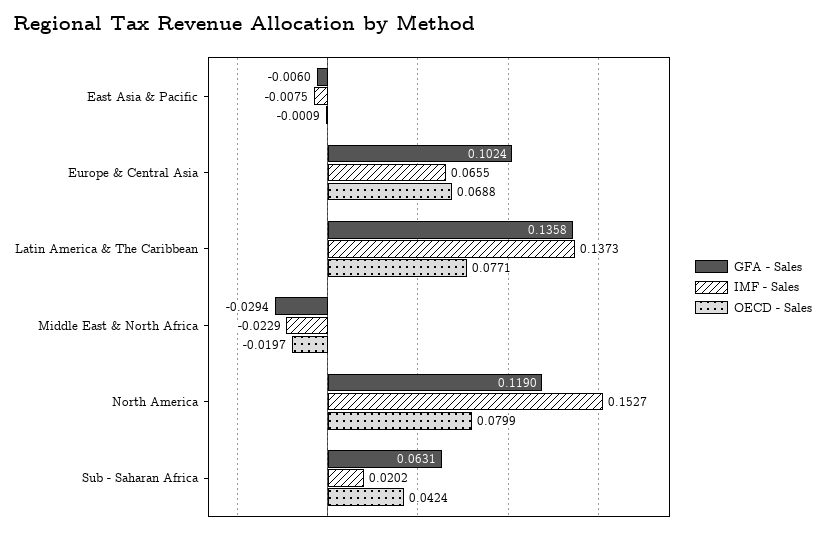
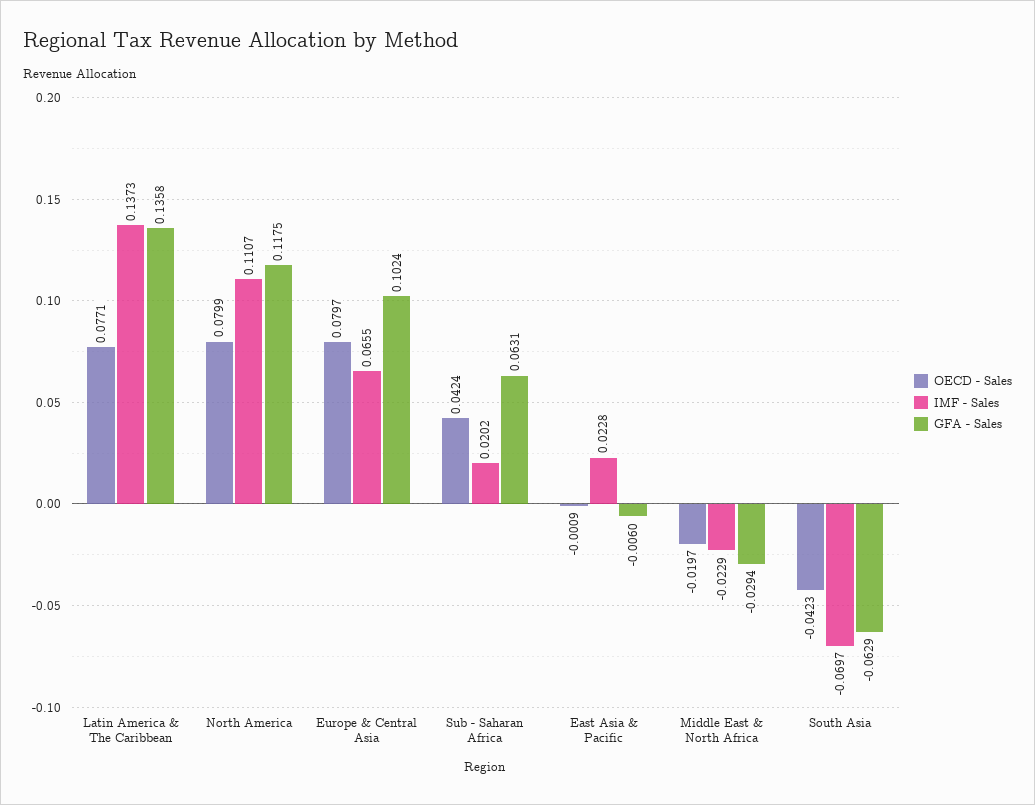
  {
    "GFA - Sales": {
      "East Asia & Pacific": -0.006,
      "Europe & Central Asia": 0.1024,
      "Latin America & The Caribbean": 0.1358,
      "Middle East & North Africa": -0.0294,
-     "North America": 0.119,
+     "North America": 0.1175,
-     "Sub - Saharan Africa": 0.0631
+     "Sub - Saharan Africa": 0.0631,
+     "South Asia": -0.0629
    },
    "IMF - Sales": {
-     "East Asia & Pacific": -0.0075,
+     "East Asia & Pacific": 0.0228,
      "Europe & Central Asia": 0.0655,
      "Latin America & The Caribbean": 0.1373,
      "Middle East & North Africa": -0.0229,
-     "North America": 0.1527,
+     "North America": 0.1107,
-     "Sub - Saharan Africa": 0.0202
+     "Sub - Saharan Africa": 0.0202,
+     "South Asia": -0.0697
    },
    "OECD - Sales": {
      "East Asia & Pacific": -0.0009,
-     "Europe & Central Asia": 0.0688,
+     "Europe & Central Asia": 0.0797,
      "Latin America & The Caribbean": 0.0771,
      "Middle East & North Africa": -0.0197,
      "North America": 0.0799,
-     "Sub - Saharan Africa": 0.0424
+     "Sub - Saharan Africa": 0.0424,
+     "South Asia": -0.0423
    }
  }

